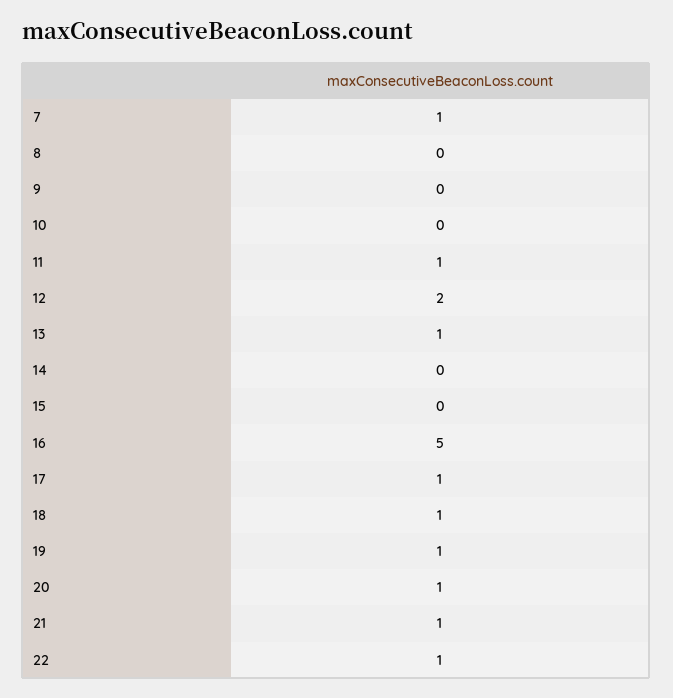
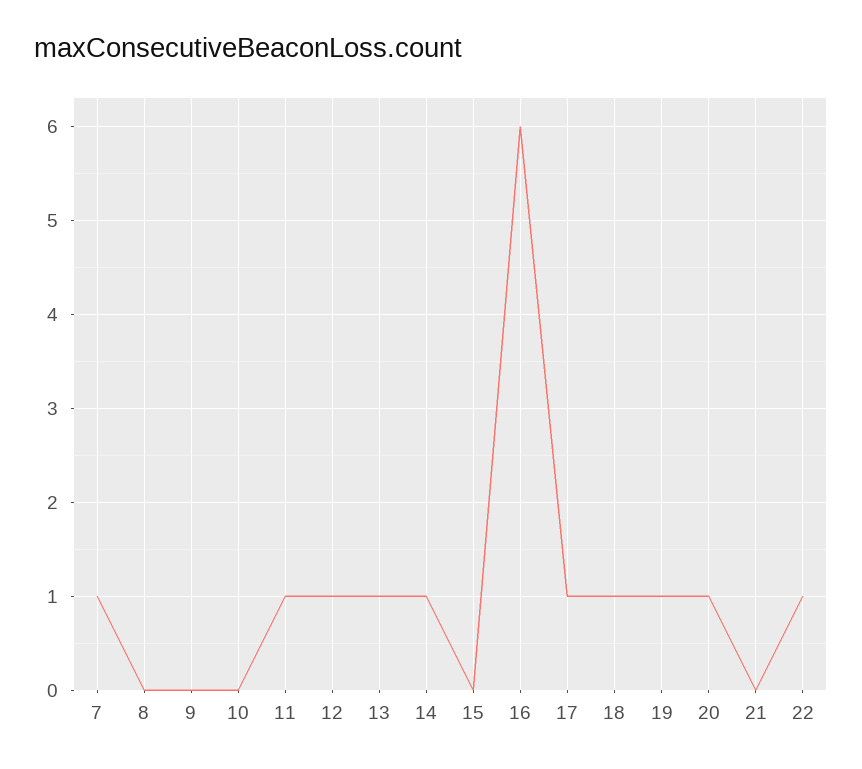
  {
    "7": 1,
    "8": 0,
    "9": 0,
    "10": 0,
    "11": 1,
-   "12": 2,
+   "12": 1,
    "13": 1,
-   "14": 0,
+   "14": 1,
    "15": 0,
-   "16": 5,
+   "16": 6,
    "17": 1,
    "18": 1,
    "19": 1,
    "20": 1,
-   "21": 1,
+   "21": 0,
    "22": 1
  }

